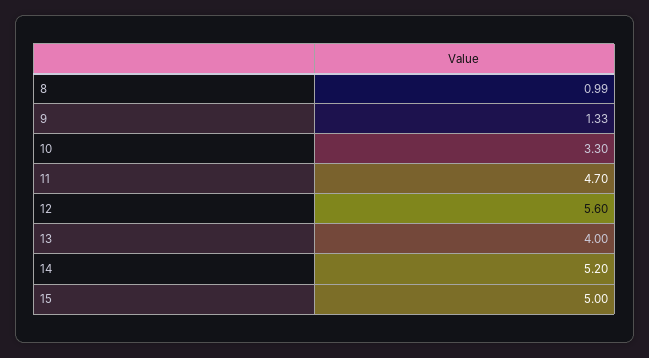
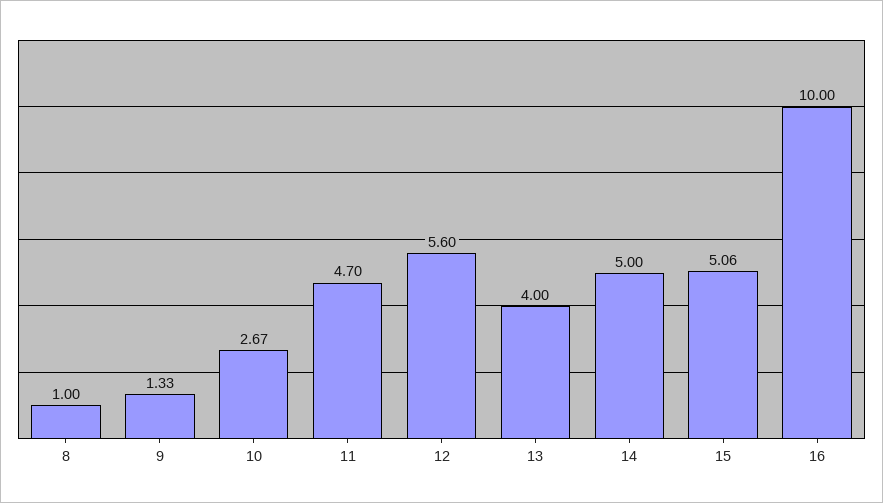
  {
-   "8": 0.99,
+   "8": 1,
    "9": 1.33,
-   "10": 3.3,
+   "10": 2.67,
    "11": 4.7,
    "12": 5.6,
    "13": 4,
-   "14": 5.2,
+   "14": 5,
-   "15": 5
+   "15": 5.06,
+   "16": 10
  }

